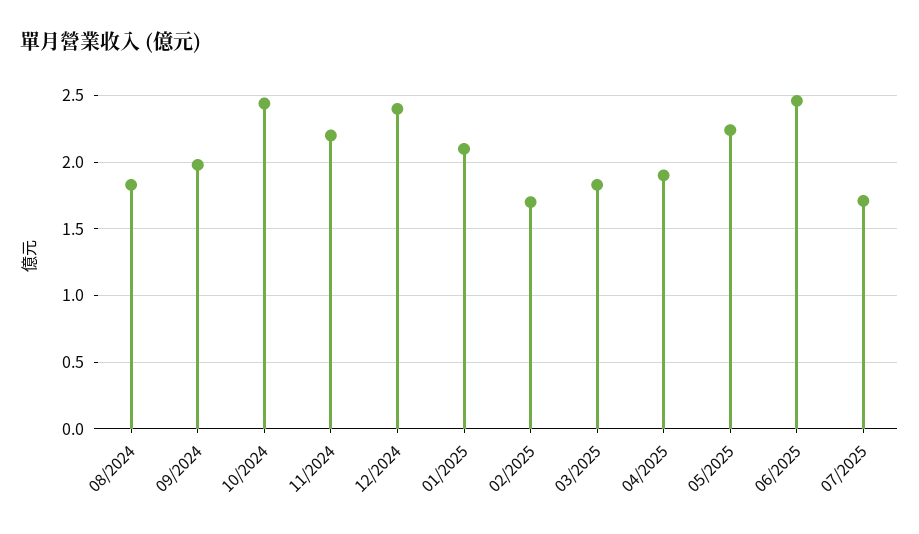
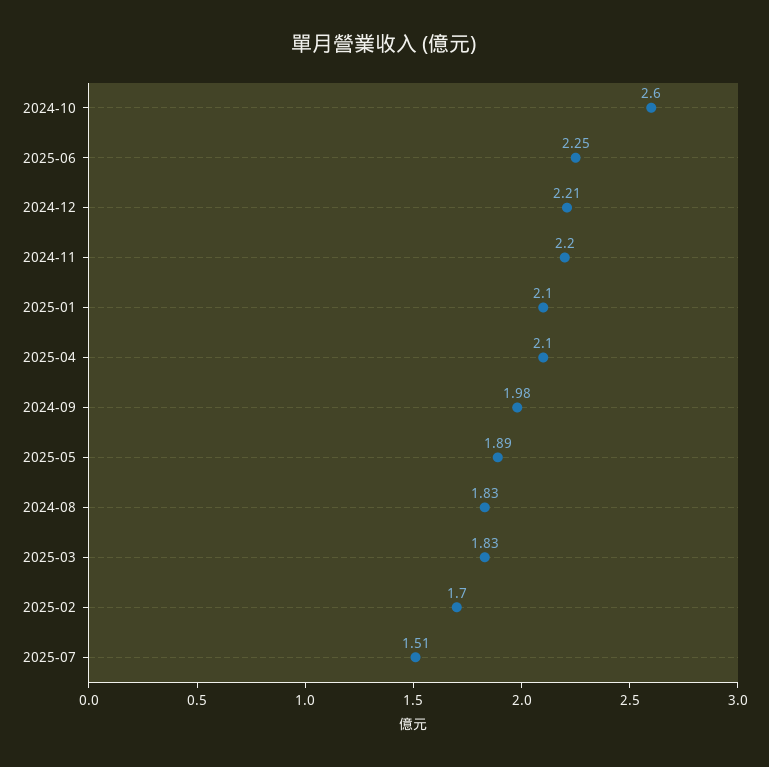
  {
    "08/2024": 1.83,
    "09/2024": 1.98,
-   "10/2024": 2.45,
+   "10/2024": 2.6,
    "11/2024": 2.2,
-   "12/2024": 2.4,
+   "12/2024": 2.21,
    "01/2025": 2.1,
    "02/2025": 1.7,
    "03/2025": 1.83,
-   "04/2025": 1.9,
+   "04/2025": 2.1,
-   "05/2025": 2.25,
+   "05/2025": 1.89,
-   "06/2025": 2.45,
+   "06/2025": 2.25,
-   "07/2025": 1.7
+   "07/2025": 1.51
  }

